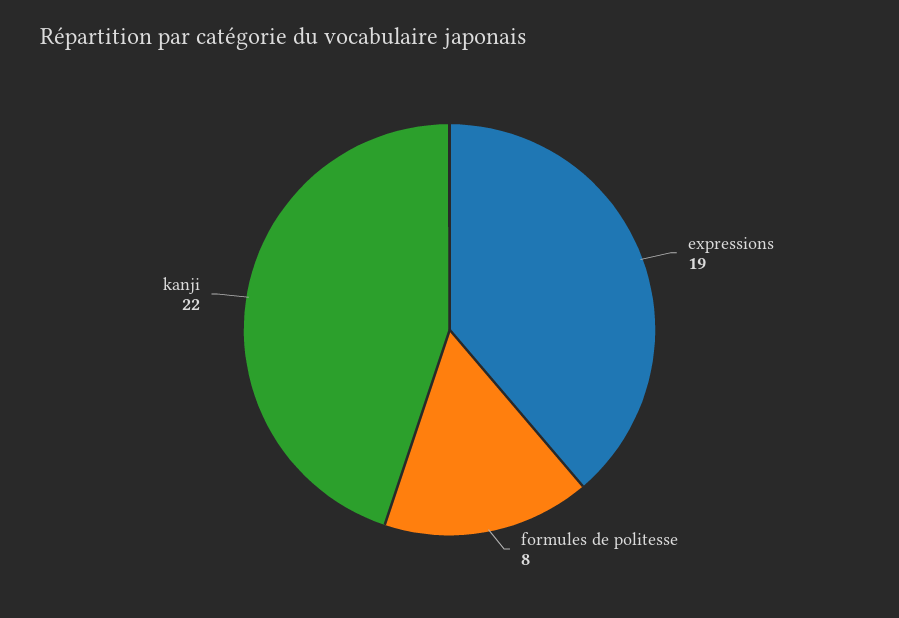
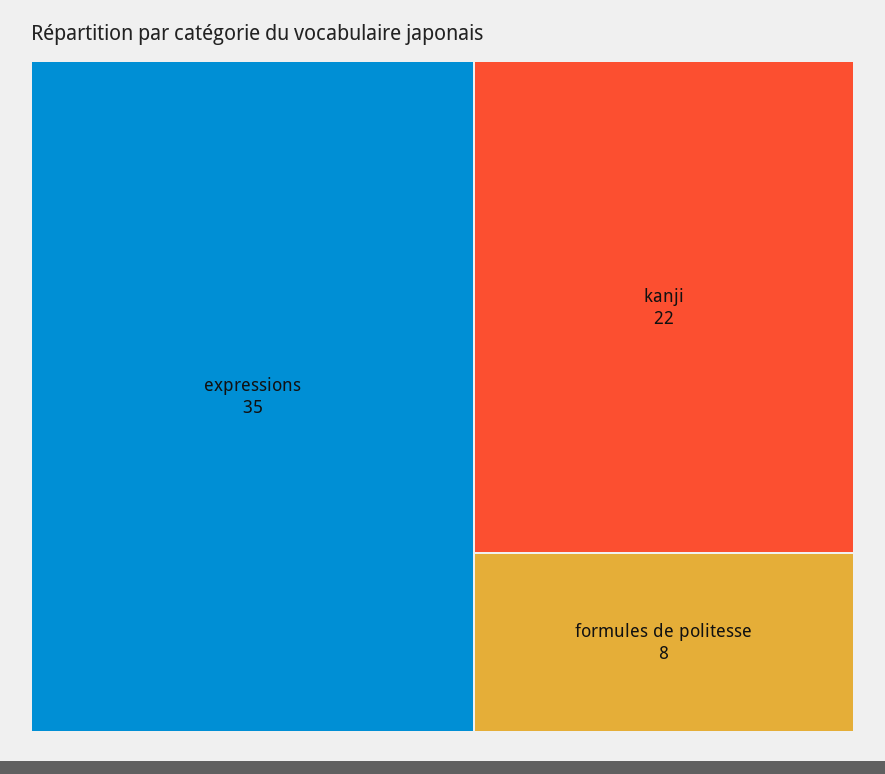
  {
-   "expressions": 19,
+   "expressions": 35,
    "formules de politesse": 8,
    "kanji": 22
  }

